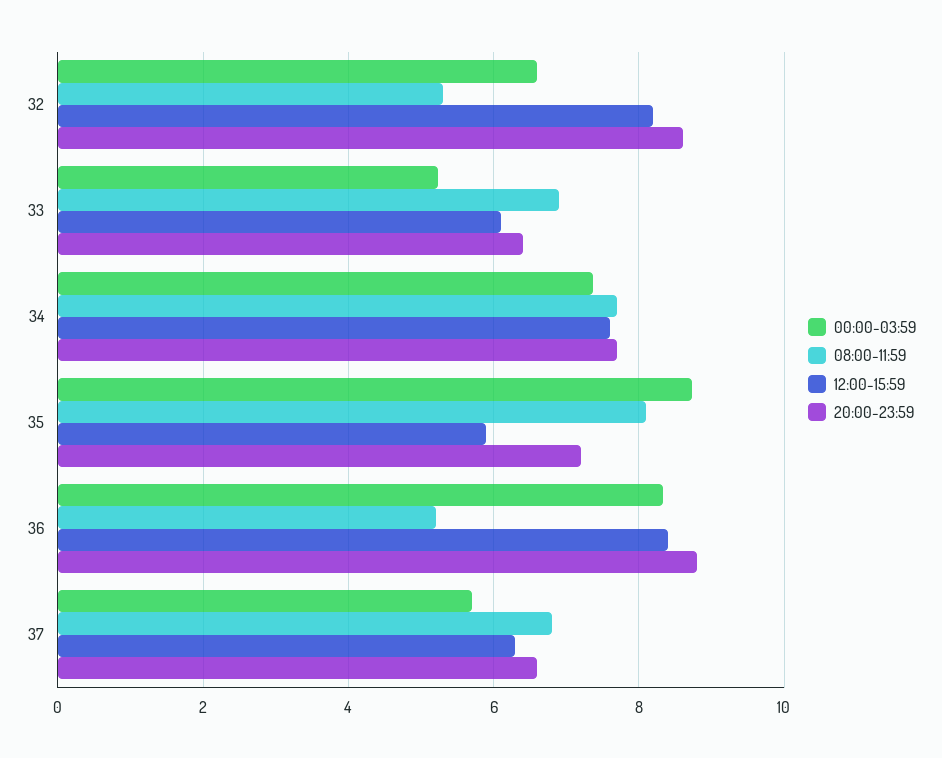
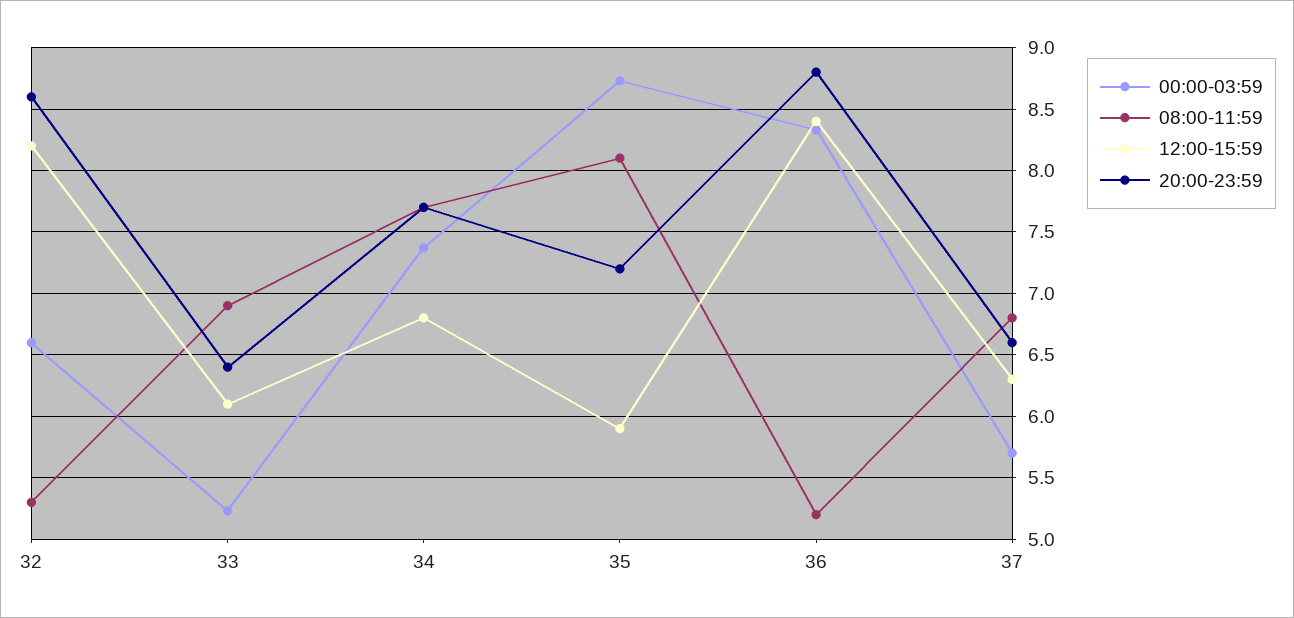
  {
    "00:00-03:59": {
      "32": 6.6,
      "33": 5.25,
      "34": 7.35,
      "35": 8.75,
      "36": 8.35,
      "37": 5.7
    },
    "08:00-11:59": {
      "32": 5.3,
      "33": 6.9,
      "34": 7.7,
      "35": 8.1,
      "36": 5.2,
      "37": 6.8
    },
    "12:00-15:59": {
      "32": 8.2,
      "33": 6.1,
-     "34": 7.6,
+     "34": 6.8,
      "35": 5.9,
      "36": 8.4,
      "37": 6.3
    },
    "20:00-23:59": {
      "32": 8.6,
      "33": 6.4,
      "34": 7.7,
      "35": 7.2,
      "36": 8.8,
      "37": 6.6
    }
  }

